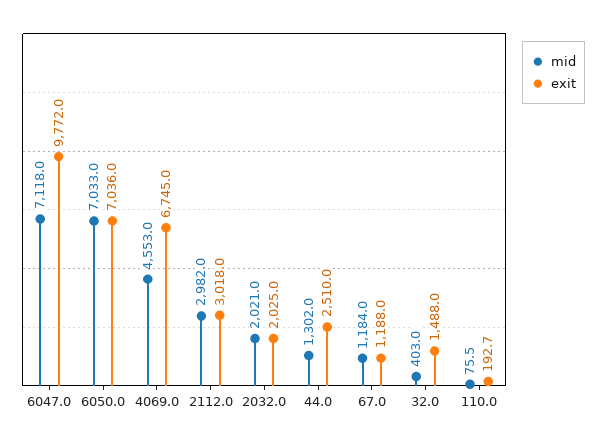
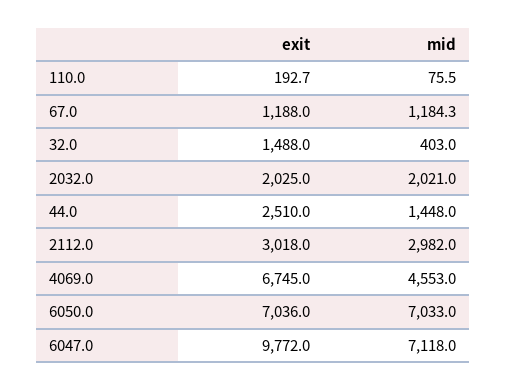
  {
    "mid": {
      "6047.0": 7118,
      "6050.0": 7033,
      "4069.0": 4553,
      "2112.0": 2982,
      "2032.0": 2021,
-     "44.0": 1302,
+     "44.0": 1448,
-     "67.0": 1184,
+     "67.0": 1184.3,
      "32.0": 403,
      "110.0": 75.5
    },
    "exit": {
      "6047.0": 9772,
      "6050.0": 7036,
      "4069.0": 6745,
      "2112.0": 3018,
      "2032.0": 2025,
      "44.0": 2510,
      "67.0": 1188,
      "32.0": 1488,
      "110.0": 192.7
    }
  }

